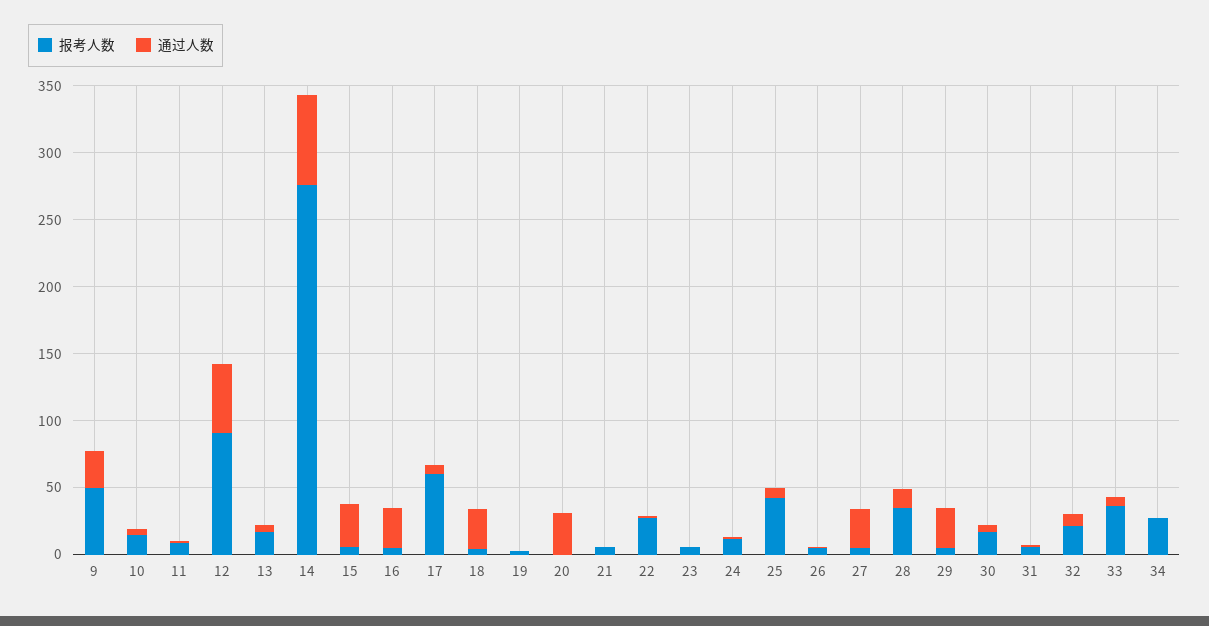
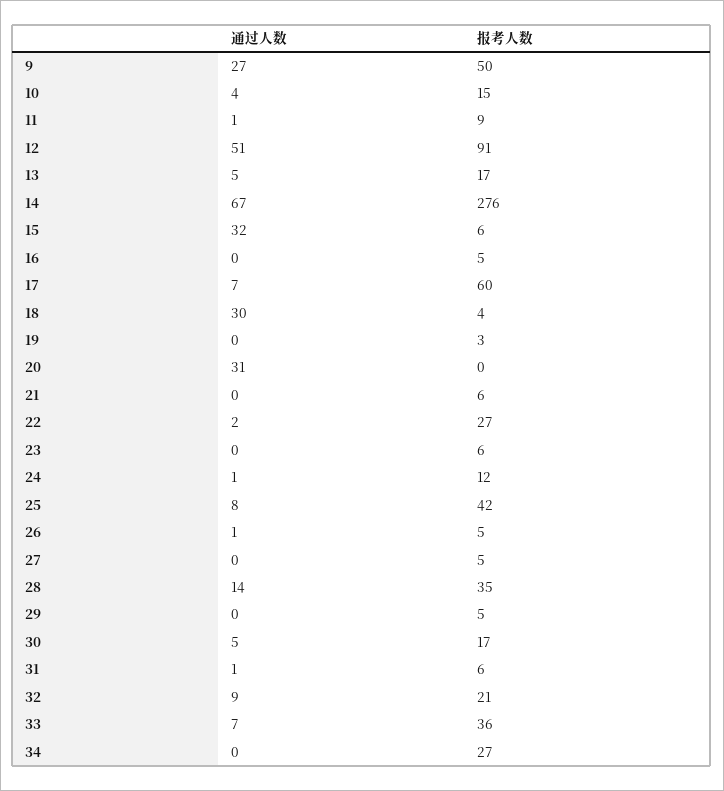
  {
    "报考人数": {
      "9": 50,
      "10": 15,
      "11": 9,
      "12": 91,
      "13": 17,
      "14": 276,
      "15": 6,
      "16": 5,
      "17": 60,
      "18": 4,
      "19": 3,
      "20": 0,
      "21": 6,
      "22": 27,
      "23": 6,
      "24": 12,
      "25": 42,
      "26": 5,
      "27": 5,
      "28": 35,
      "29": 5,
      "30": 17,
      "31": 6,
      "32": 21,
      "33": 36,
      "34": 27
    },
    "通过人数": {
      "9": 27,
      "10": 4,
      "11": 1,
      "12": 51,
      "13": 5,
      "14": 67,
      "15": 32,
-     "16": 30,
+     "16": 0,
      "17": 7,
      "18": 30,
      "19": 0,
      "20": 31,
      "21": 0,
      "22": 2,
      "23": 0,
      "24": 1,
      "25": 8,
      "26": 1,
-     "27": 30,
+     "27": 0,
      "28": 14,
-     "29": 30,
+     "29": 0,
      "30": 5,
      "31": 1,
      "32": 9,
      "33": 7,
      "34": 0
    }
  }

